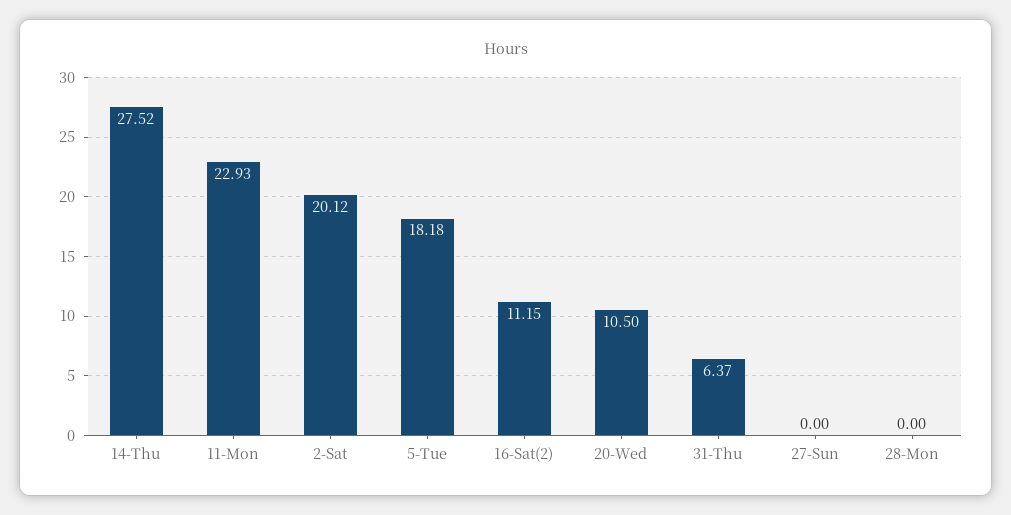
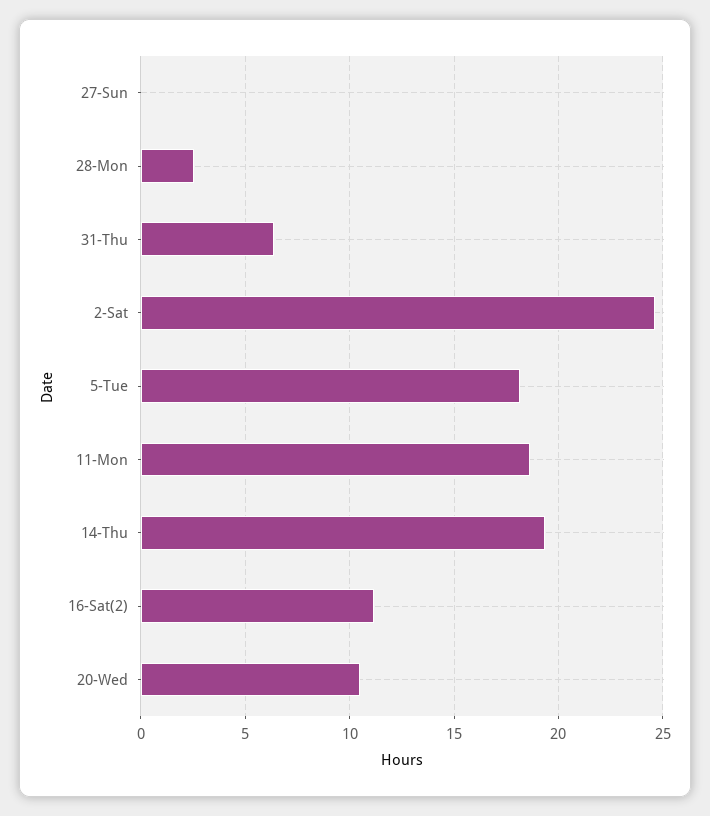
  {
-   "14-Thu": 27.52,
+   "14-Thu": 19.5,
-   "11-Mon": 22.93,
+   "11-Mon": 18.5,
-   "2-Sat": 20.12,
+   "2-Sat": 24.5,
    "5-Tue": 18.18,
    "16-Sat(2)": 11.15,
    "20-Wed": 10.5,
    "31-Thu": 6.37,
    "27-Sun": 0,
-   "28-Mon": 0
+   "28-Mon": 2.5
  }

